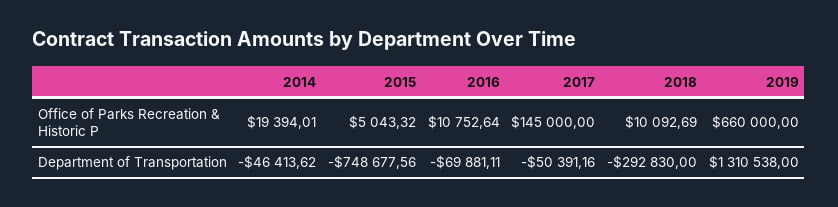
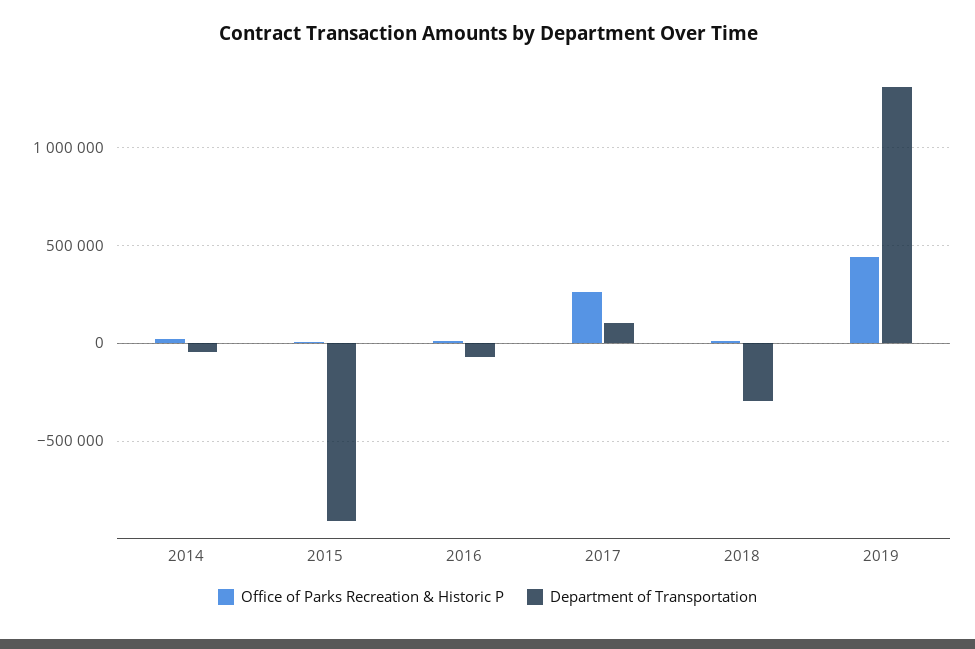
  {
    "Office of Parks Recreation & Historic P": {
      "2014": 19394.01,
      "2015": 5043.32,
      "2016": 10752.64,
-     "2017": 145000,
+     "2017": 250000,
      "2018": 10092.69,
-     "2019": 660000
+     "2019": 450000
    },
    "Department of Transportation": {
      "2014": -46413.62,
-     "2015": -748677.56,
+     "2015": -900000,
      "2016": -69881.11,
-     "2017": -50391.16,
+     "2017": 100000,
      "2018": -292830,
      "2019": 1310538
    }
  }

